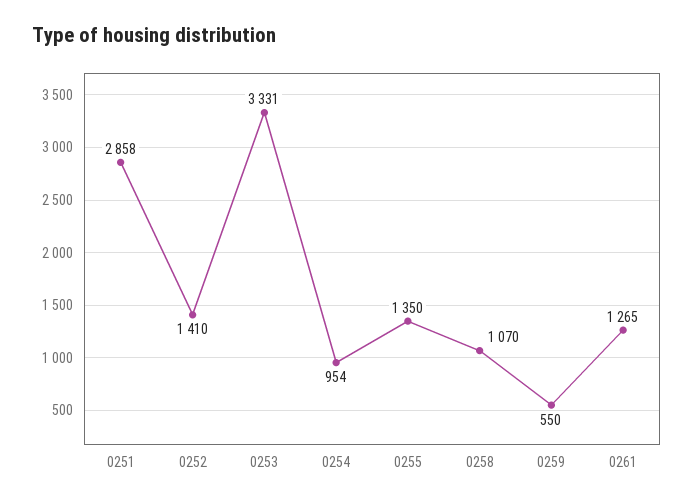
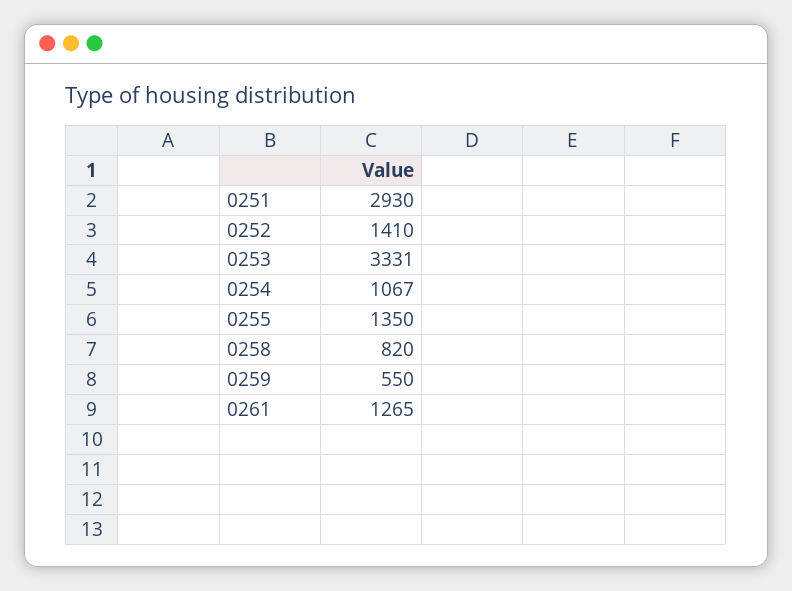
  {
-   "0251": 2858,
+   "0251": 2930,
    "0252": 1410,
    "0253": 3331,
-   "0254": 954,
+   "0254": 1067,
    "0255": 1350,
-   "0258": 1070,
+   "0258": 820,
    "0259": 550,
    "0261": 1265
  }

